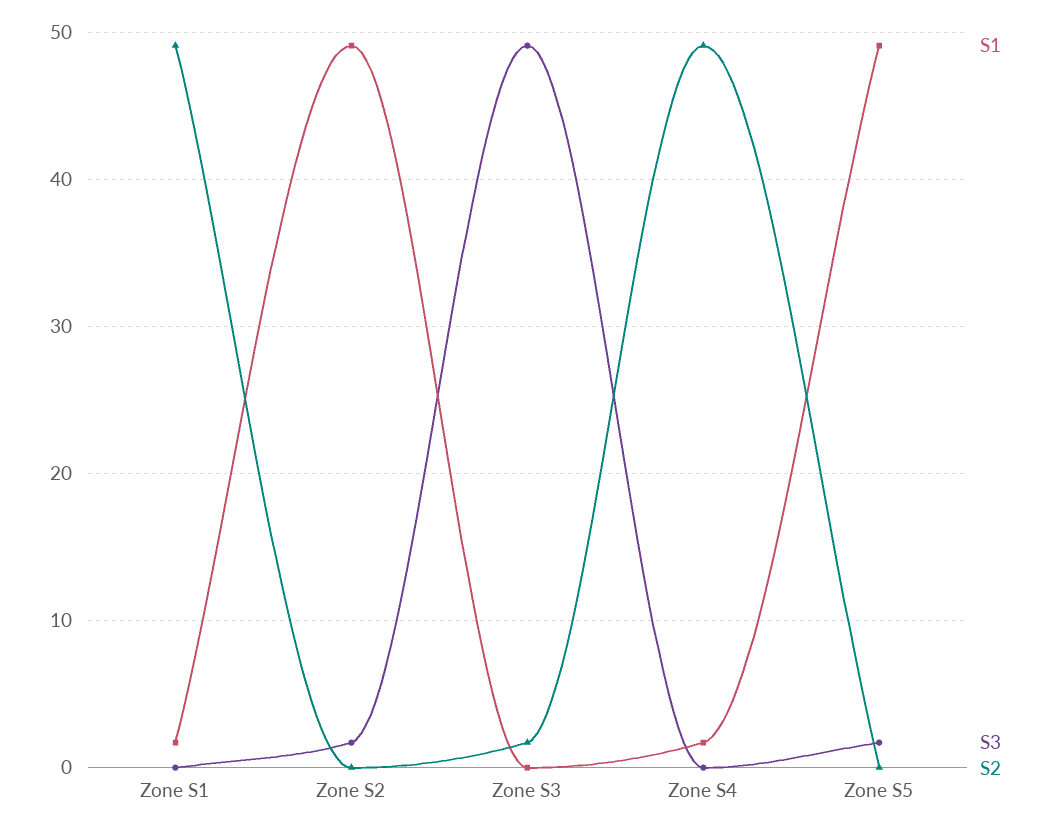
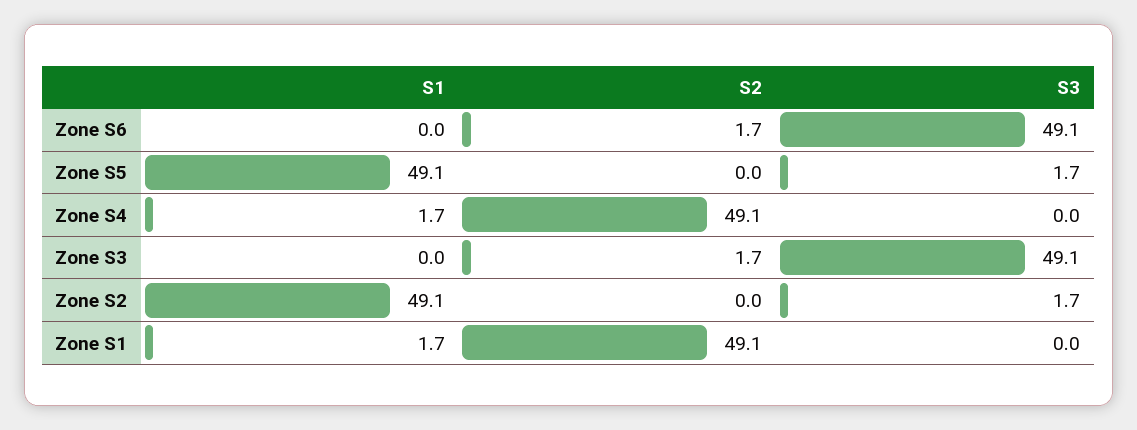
  {
    "S1": {
      "Zone S1": 1.7,
      "Zone S2": 49.1,
      "Zone S3": 0,
      "Zone S4": 1.7,
-     "Zone S5": 49.1
+     "Zone S5": 49.1,
+     "Zone S6": 0
    },
    "S3": {
      "Zone S1": 0,
      "Zone S2": 1.7,
      "Zone S3": 49.1,
      "Zone S4": 0,
-     "Zone S5": 1.7
+     "Zone S5": 1.7,
+     "Zone S6": 49.1
    },
    "S2": {
      "Zone S1": 49.1,
      "Zone S2": 0,
      "Zone S3": 1.7,
      "Zone S4": 49.1,
-     "Zone S5": 0
+     "Zone S5": 0,
+     "Zone S6": 1.7
    }
  }

